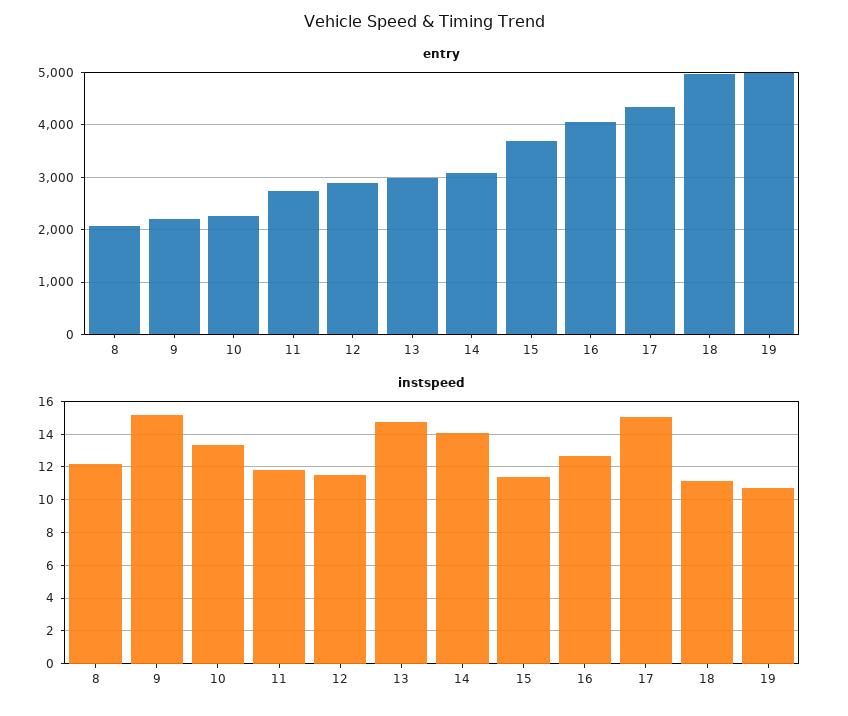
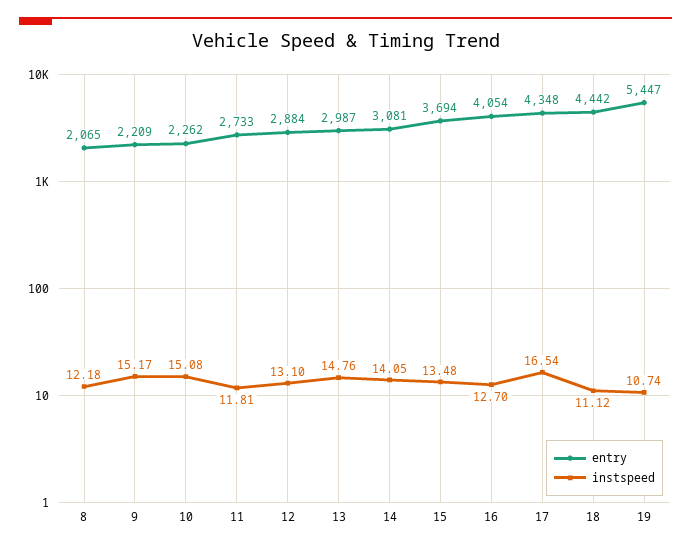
  {
    "entry": {
      "8": 2065,
      "9": 2209,
      "10": 2262,
      "11": 2733,
      "12": 2884,
      "13": 2987,
      "14": 3081,
      "15": 3694,
      "16": 4054,
      "17": 4348,
-     "18": 5000,
+     "18": 4442,
-     "19": 5000
+     "19": 5447
    },
    "instspeed": {
      "8": 12.18,
      "9": 15.17,
-     "10": 13.5,
+     "10": 15.08,
      "11": 11.81,
-     "12": 11.5,
+     "12": 13.1,
      "13": 14.76,
      "14": 14.05,
-     "15": 11.5,
+     "15": 13.48,
      "16": 12.7,
-     "17": 15,
+     "17": 16.54,
      "18": 11.12,
      "19": 10.74
    }
  }

